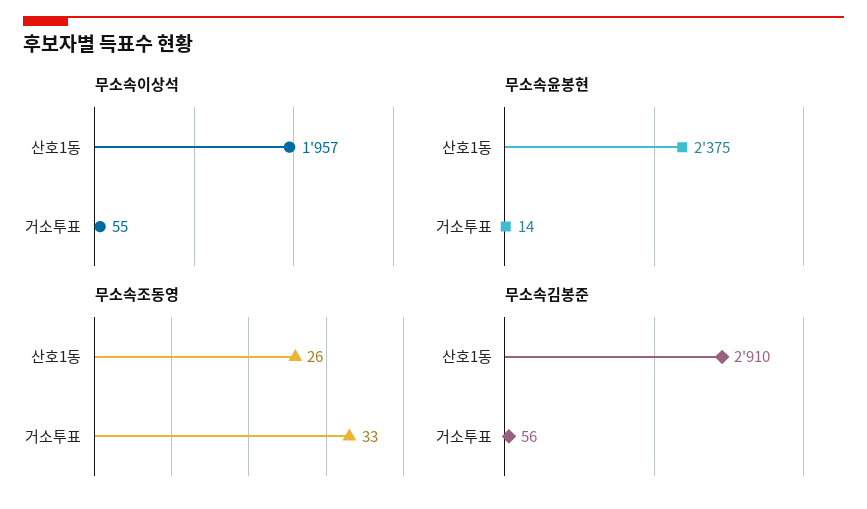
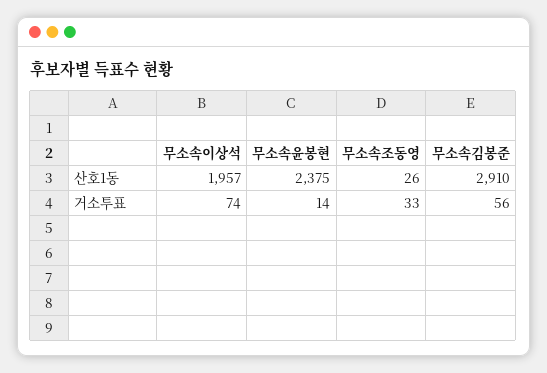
  {
    "무소속이상석": {
      "산호1동": 1957,
-     "거소투표": 55
+     "거소투표": 74
    },
    "무소속윤봉현": {
      "산호1동": 2375,
      "거소투표": 14
    },
    "무소속조동영": {
      "산호1동": 26,
      "거소투표": 33
    },
    "무소속김봉준": {
      "산호1동": 2910,
      "거소투표": 56
    }
  }

